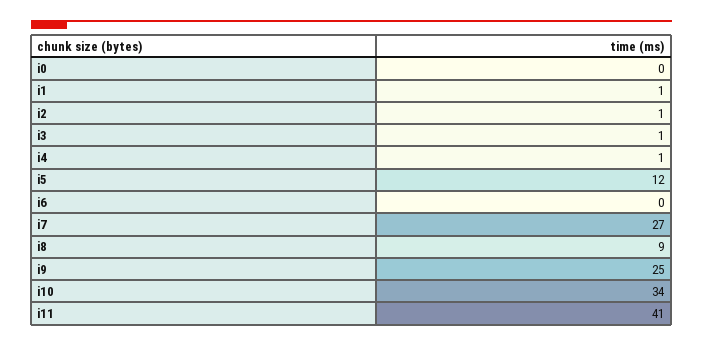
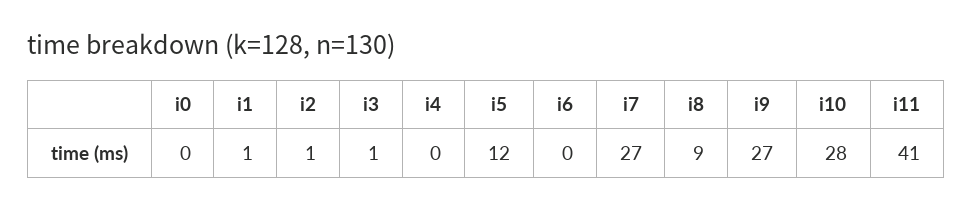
  {
    "i0": 0,
    "i1": 1,
    "i2": 1,
    "i3": 1,
-   "i4": 1,
+   "i4": 0,
    "i5": 12,
    "i6": 0,
    "i7": 27,
    "i8": 9,
-   "i9": 25,
+   "i9": 27,
-   "i10": 34,
+   "i10": 28,
    "i11": 41
  }

